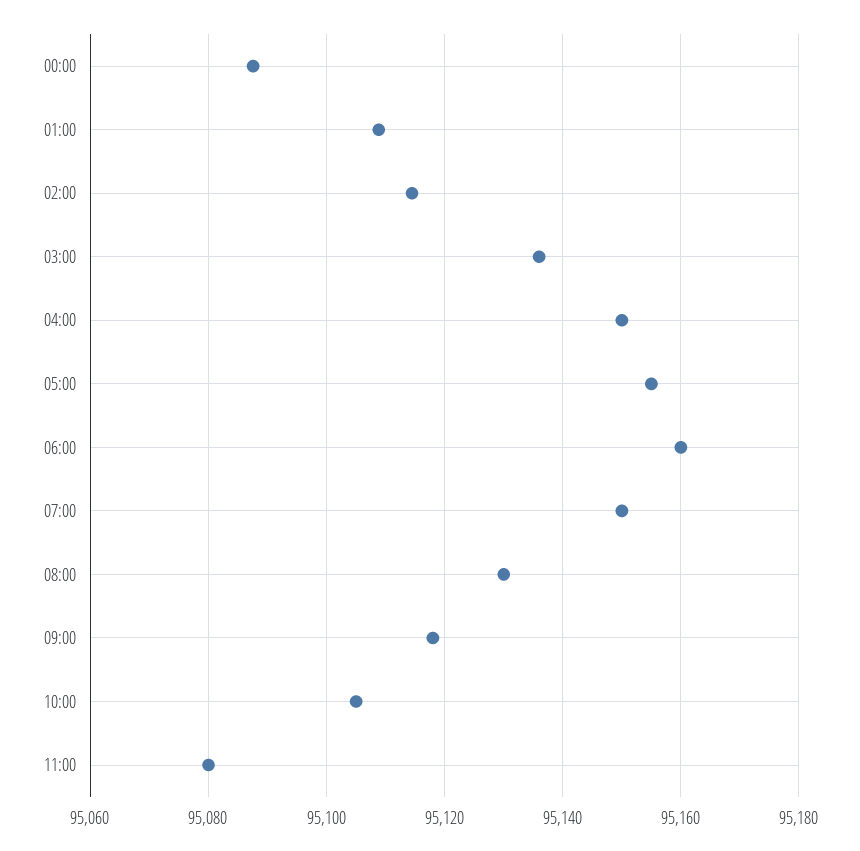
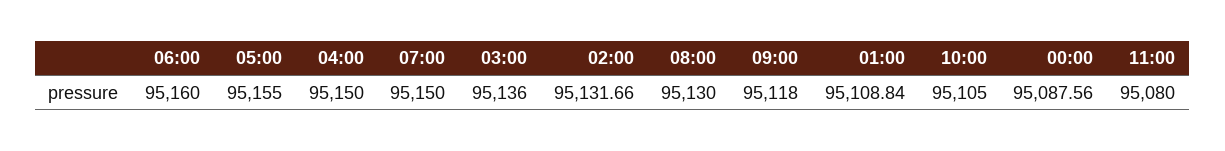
  {
    "00:00": 95087.56,
    "01:00": 95108.84,
-   "02:00": 95114,
+   "02:00": 95131.66,
    "03:00": 95136,
    "04:00": 95150,
    "05:00": 95155,
    "06:00": 95160,
    "07:00": 95150,
    "08:00": 95130,
    "09:00": 95118,
    "10:00": 95105,
    "11:00": 95080
  }

